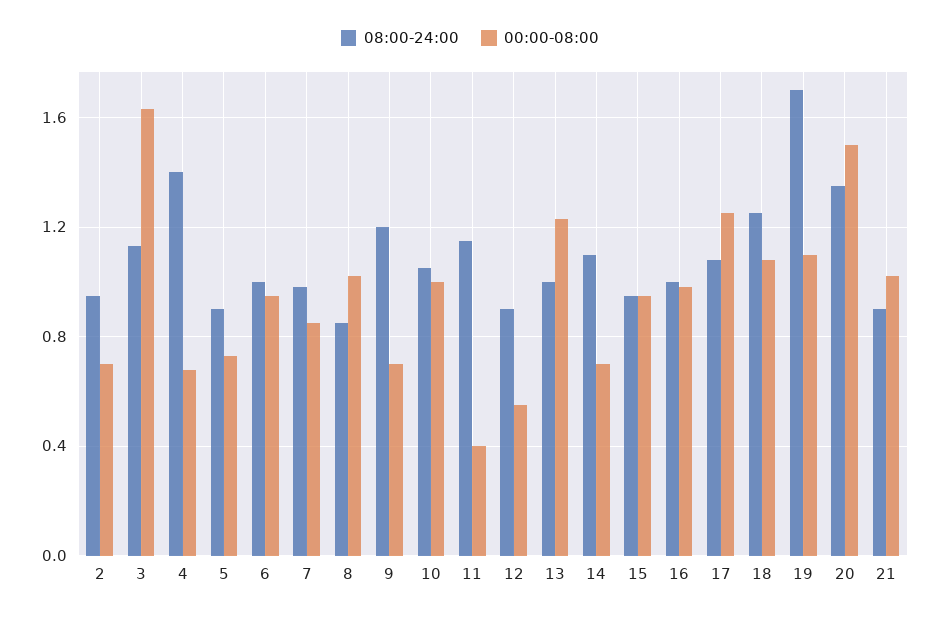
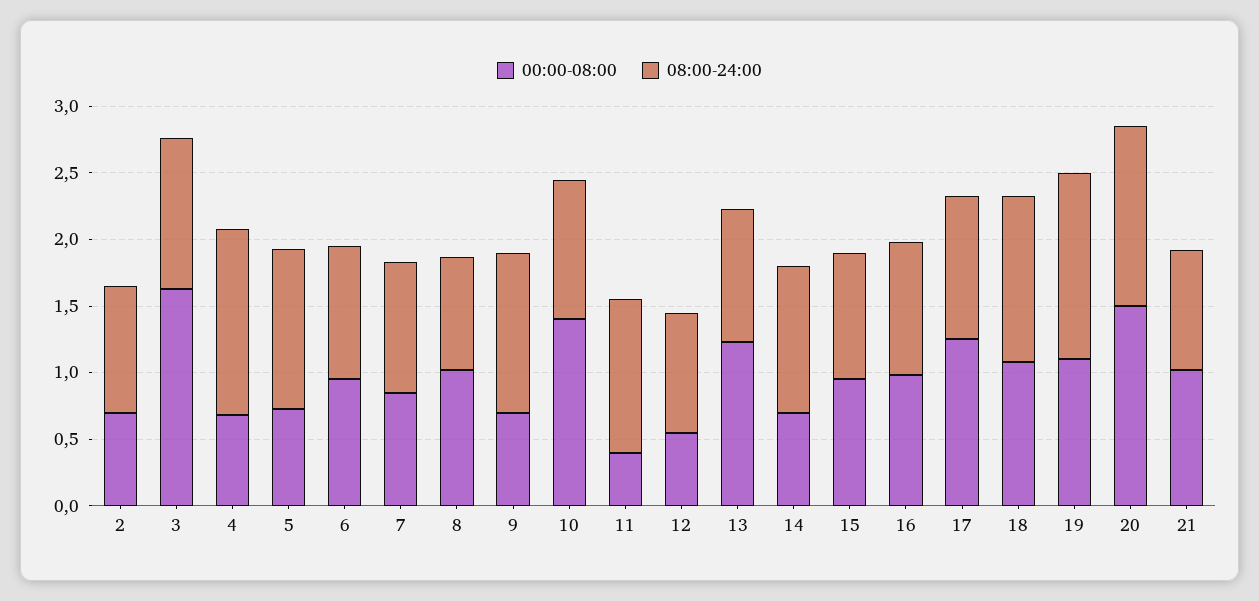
  {
    "08:00-24:00": {
      "2": 0.95,
      "3": 1.15,
      "4": 1.4,
-     "5": 0.9,
+     "5": 1.2,
      "6": 1,
      "7": 1,
      "8": 0.85,
      "9": 1.2,
      "10": 1.05,
      "11": 1.15,
      "12": 0.9,
      "13": 1,
      "14": 1.1,
      "15": 0.95,
      "16": 1,
      "17": 1.1,
      "18": 1.25,
-     "19": 1.7,
+     "19": 1.4,
      "20": 1.35,
      "21": 0.9
    },
    "00:00-08:00": {
      "2": 0.7,
      "3": 1.65,
      "4": 0.7,
      "5": 0.75,
      "6": 0.95,
      "7": 0.85,
      "8": 1,
      "9": 0.7,
-     "10": 1,
+     "10": 1.4,
      "11": 0.4,
      "12": 0.55,
      "13": 1.25,
      "14": 0.7,
      "15": 0.95,
      "16": 1,
      "17": 1.25,
      "18": 1.1,
      "19": 1.1,
      "20": 1.5,
      "21": 1
    }
  }

